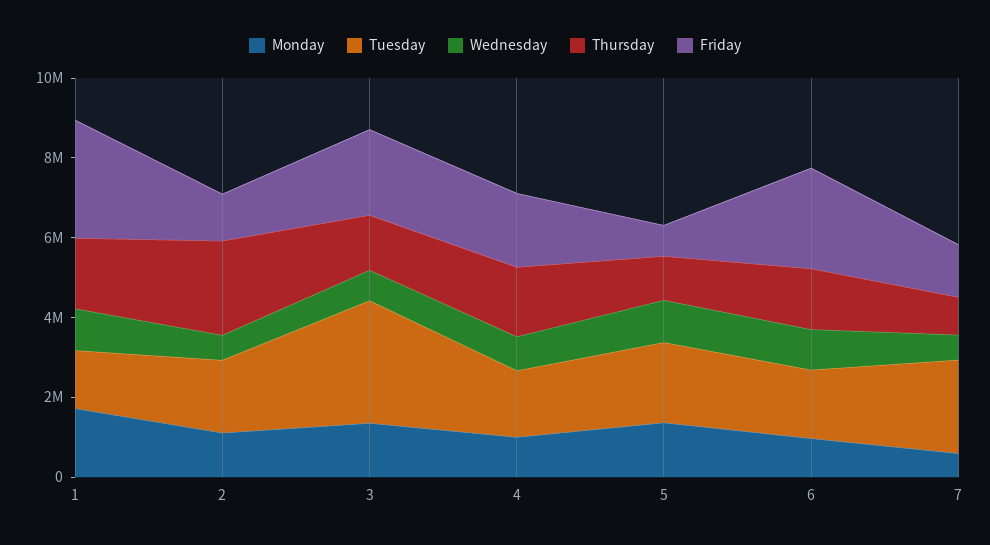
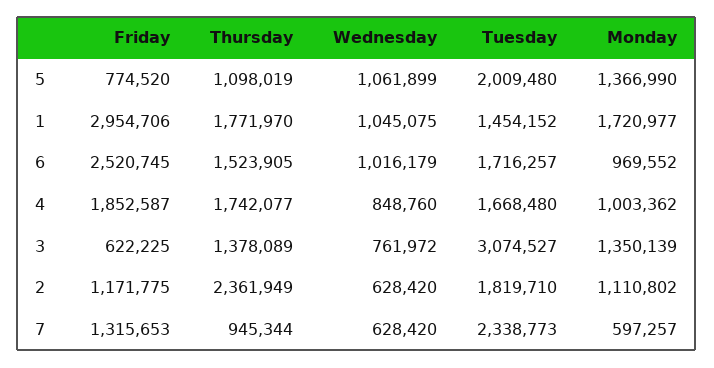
  {
    "Monday": {
      "1": 1720977,
      "2": 1110802,
      "3": 1350139,
      "4": 1003362,
      "5": 1366990,
      "6": 969552,
      "7": 597257
    },
    "Tuesday": {
      "1": 1454152,
      "2": 1819710,
      "3": 3074527,
      "4": 1668480,
      "5": 2009480,
      "6": 1716257,
      "7": 2338773
    },
    "Wednesday": {
      "1": 1045075,
      "2": 628420,
      "3": 761972,
      "4": 848760,
      "5": 1061899,
      "6": 1016179,
      "7": 628420
    },
    "Thursday": {
      "1": 1771970,
      "2": 2361949,
      "3": 1378089,
      "4": 1742077,
      "5": 1098019,
      "6": 1523905,
      "7": 945344
    },
    "Friday": {
      "1": 2954706,
      "2": 1171775,
-     "3": 2000000,
+     "3": 622225,
      "4": 1852587,
      "5": 774520,
      "6": 2520745,
      "7": 1315653
    }
  }

